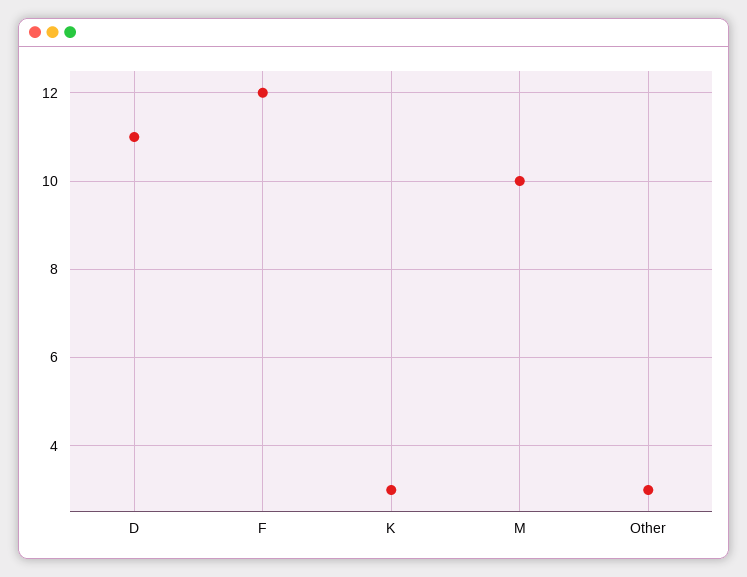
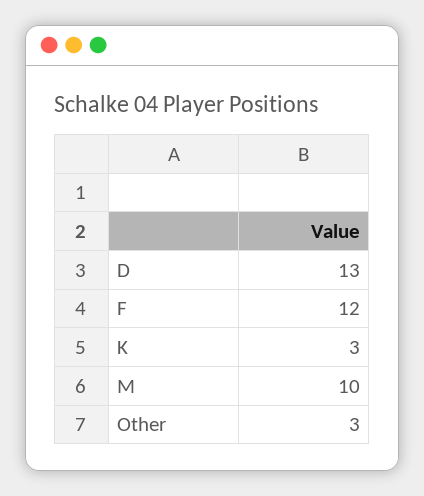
  {
-   "D": 11,
+   "D": 13,
    "F": 12,
    "K": 3,
    "M": 10,
    "Other": 3
  }

